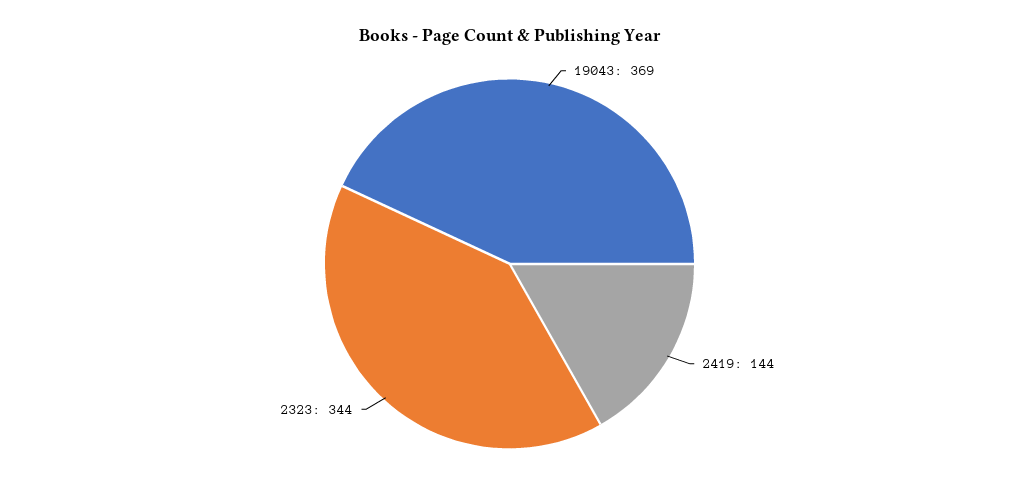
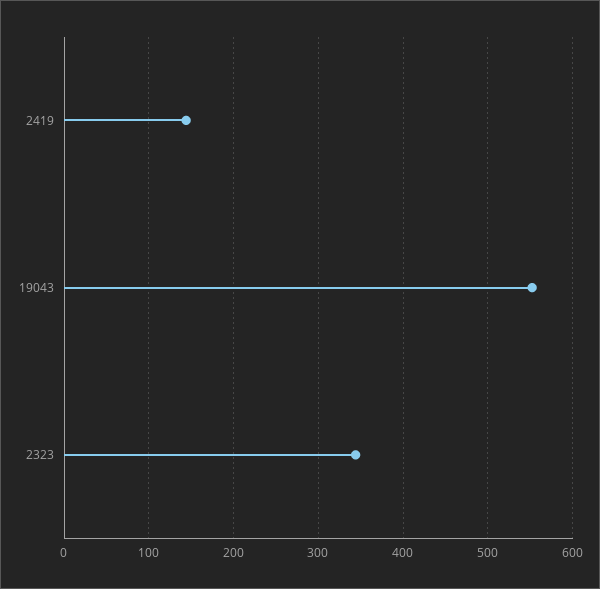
  {
-   "19043": 369,
+   "19043": 550,
    "2419": 144,
    "2323": 344
  }

